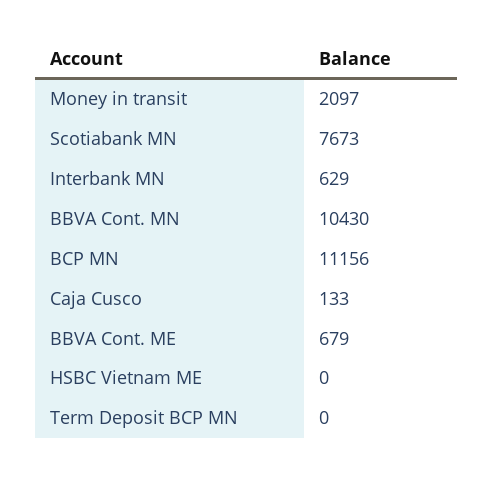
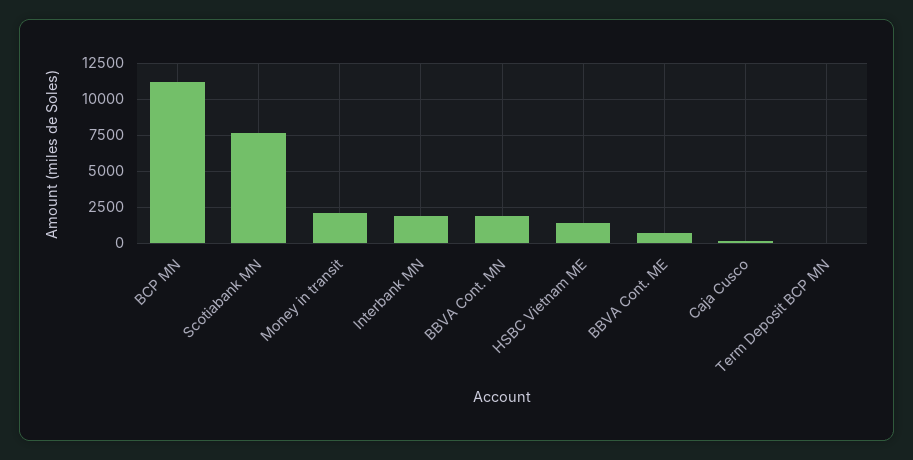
  {
    "Money in transit": 2097,
    "Scotiabank MN": 7673,
-   "Interbank MN": 629,
+   "Interbank MN": 2000,
-   "BBVA Cont. MN": 10430,
+   "BBVA Cont. MN": 2000,
    "BCP MN": 11156,
    "Caja Cusco": 133,
    "BBVA Cont. ME": 679,
-   "HSBC Vietnam ME": 0,
+   "HSBC Vietnam ME": 1500,
    "Term Deposit BCP MN": 0
  }

